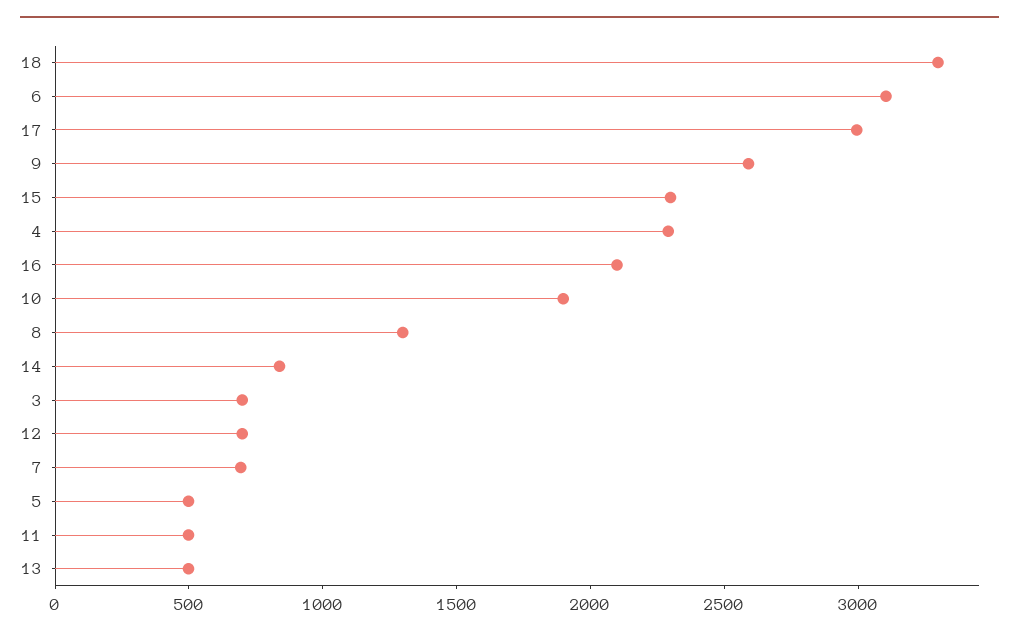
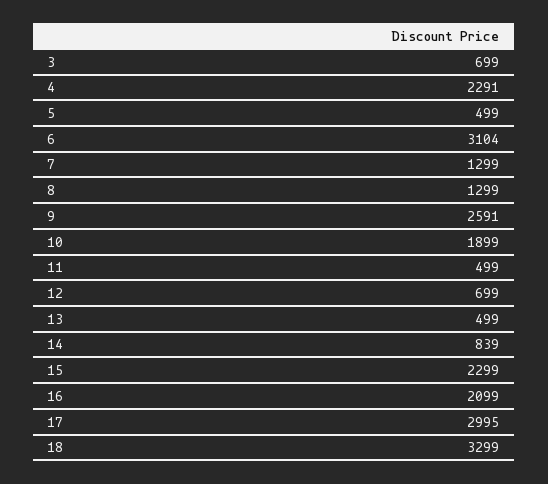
  {
    "18": 3299,
    "6": 3104,
    "17": 2995,
    "9": 2591,
    "15": 2299,
    "4": 2291,
    "16": 2099,
    "10": 1899,
    "8": 1299,
    "14": 839,
    "3": 699,
    "12": 699,
-   "7": 700,
+   "7": 1299,
    "5": 499,
    "11": 499,
    "13": 499
  }

